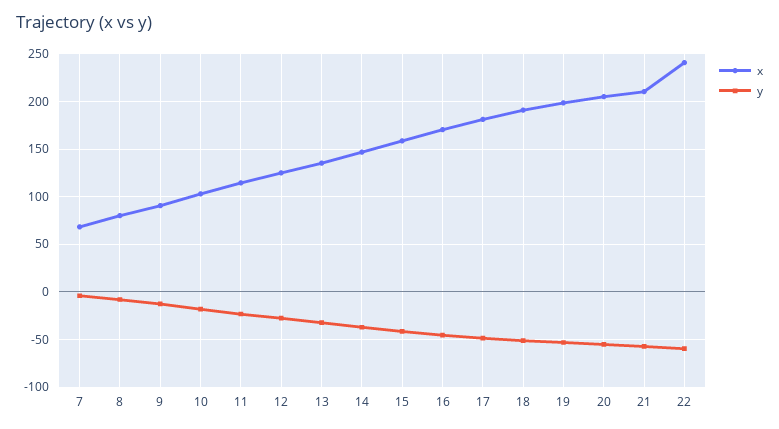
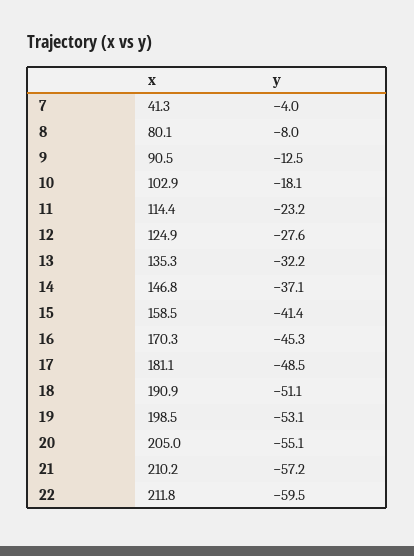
  {
    "x": {
-     "7": 70,
+     "7": 41.3,
      "8": 80.1,
      "9": 90.5,
      "10": 102.9,
      "11": 114.4,
      "12": 124.9,
      "13": 135.3,
      "14": 146.8,
      "15": 158.5,
      "16": 170.3,
      "17": 181.1,
      "18": 190.9,
      "19": 198.5,
      "20": 205,
      "21": 210.2,
-     "22": 240
+     "22": 211.8
    },
    "y": {
      "7": -4,
      "8": -8,
      "9": -12.5,
      "10": -18.1,
      "11": -23.2,
      "12": -27.6,
      "13": -32.2,
      "14": -37.1,
      "15": -41.4,
      "16": -45.3,
      "17": -48.5,
      "18": -51.1,
      "19": -53.1,
      "20": -55.1,
      "21": -57.2,
      "22": -59.5
    }
  }

